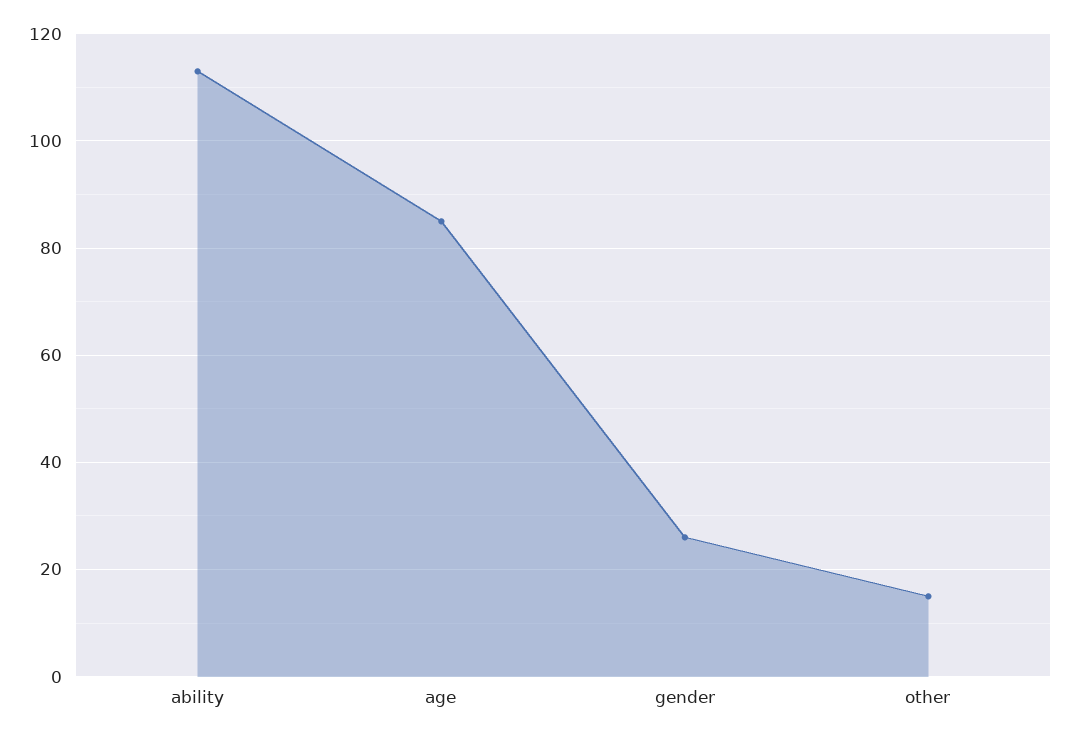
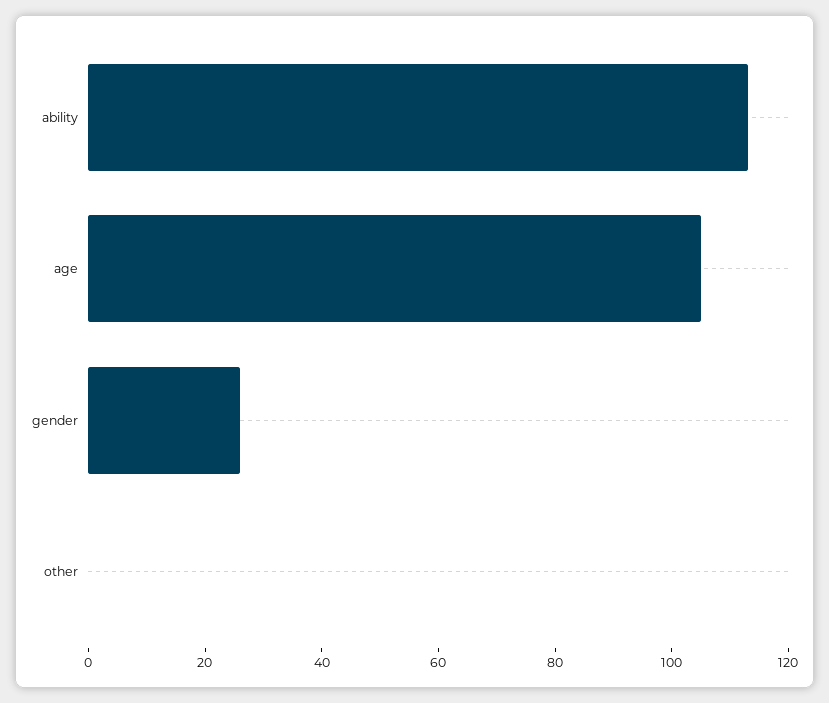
  {
    "ability": 115,
-   "age": 85,
+   "age": 105,
    "gender": 25,
-   "other": 15
+   "other": 0
  }

